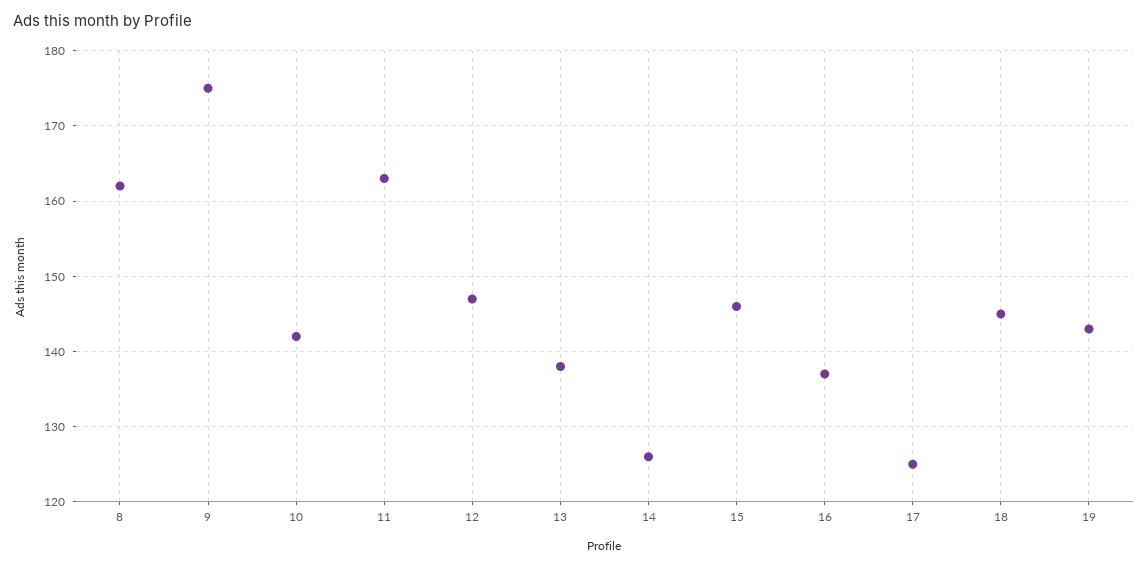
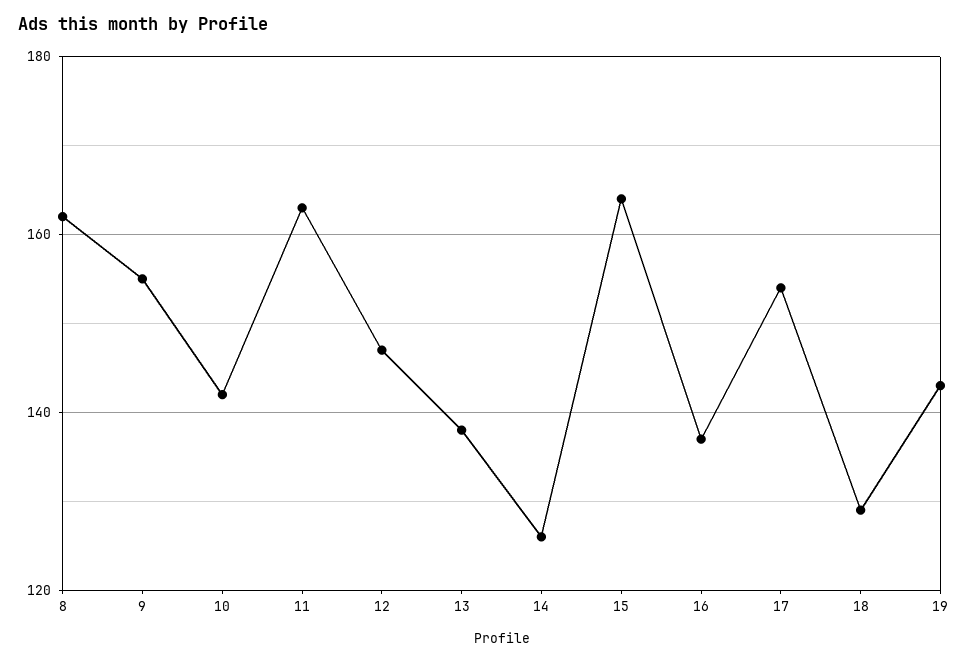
  {
    "8": 162,
-   "9": 175,
+   "9": 155,
    "10": 142,
    "11": 163,
    "12": 147,
    "13": 138,
    "14": 126,
-   "15": 146,
+   "15": 165,
    "16": 137,
-   "17": 125,
+   "17": 155,
-   "18": 145,
+   "18": 130,
    "19": 143
  }

